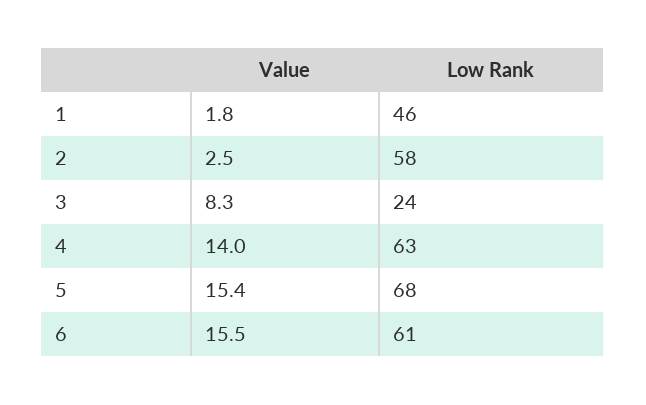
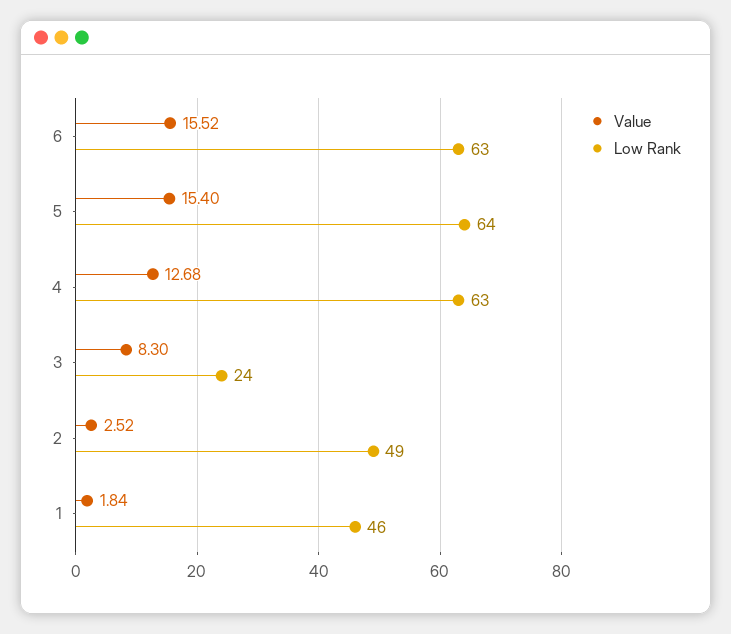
  {
    "Value": {
      "1": 1.84,
      "2": 2.52,
      "3": 8.3,
-     "4": 14,
+     "4": 12.68,
      "5": 15.4,
      "6": 15.52
    },
    "Low Rank": {
      "1": 46,
-     "2": 58,
+     "2": 49,
      "3": 24,
      "4": 63,
-     "5": 68,
+     "5": 64,
-     "6": 61
+     "6": 63
    }
  }

